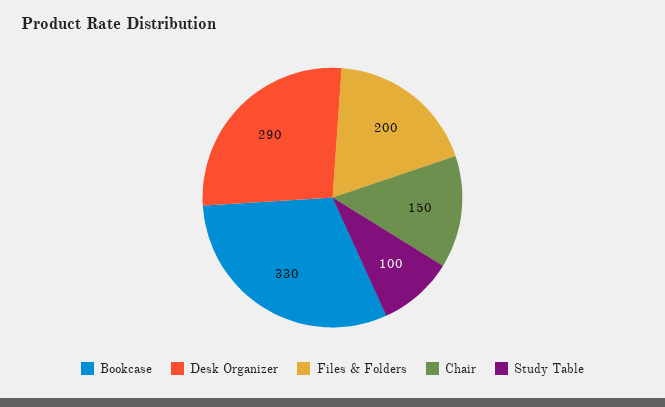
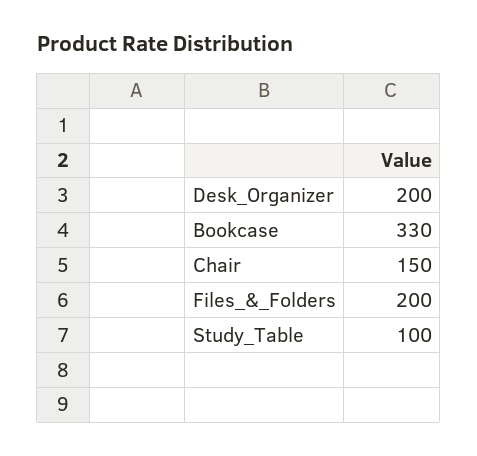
  {
    "Bookcase": 330,
-   "Desk Organizer": 290,
+   "Desk Organizer": 200,
    "Files & Folders": 200,
    "Chair": 150,
    "Study Table": 100
  }

